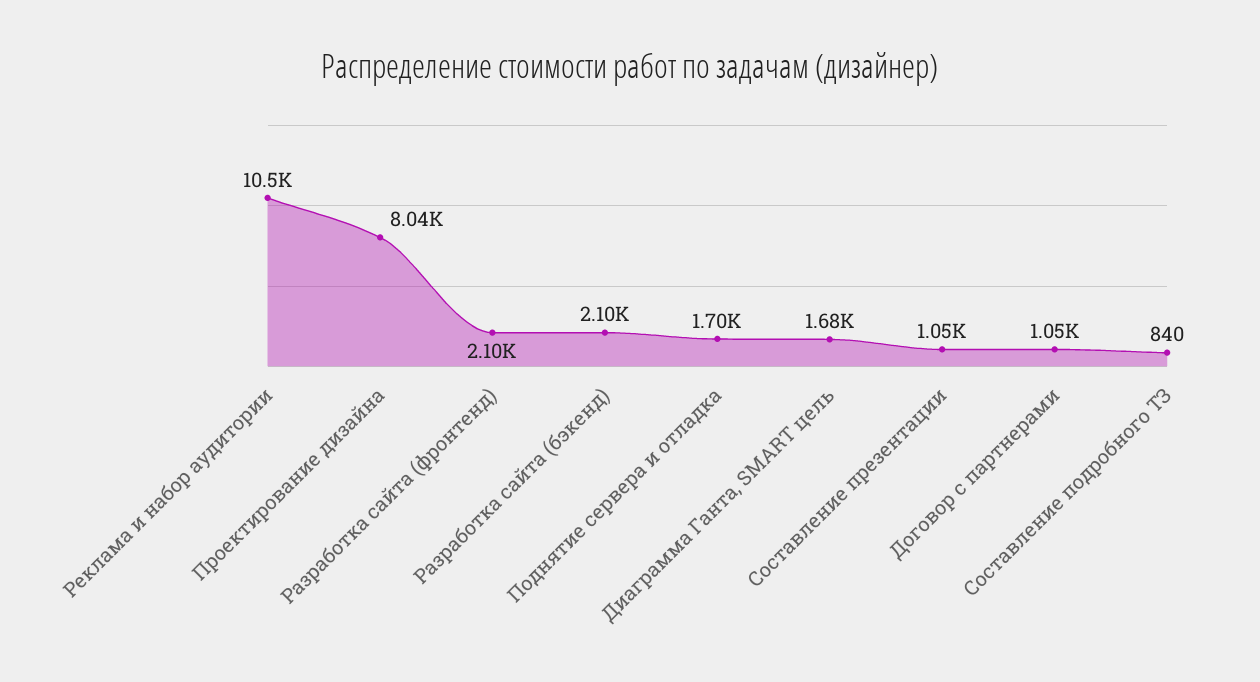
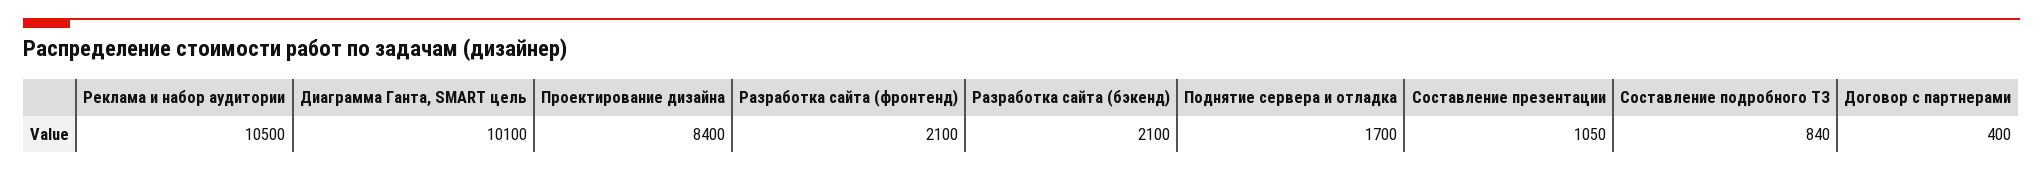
  {
    "Реклама и набор аудитории": 10500,
-   "Проектирование дизайна": 8040,
+   "Проектирование дизайна": 8400,
    "Разработка сайта (фронтенд)": 2100,
    "Разработка сайта (бэкенд)": 2100,
    "Поднятие сервера и отладка": 1700,
-   "Диаграмма Ганта, SMART цель": 1680,
+   "Диаграмма Ганта, SMART цель": 10100,
    "Составление презентации": 1050,
-   "Договор с партнерами": 1050,
+   "Договор с партнерами": 400,
    "Составление подробного ТЗ": 840
  }

